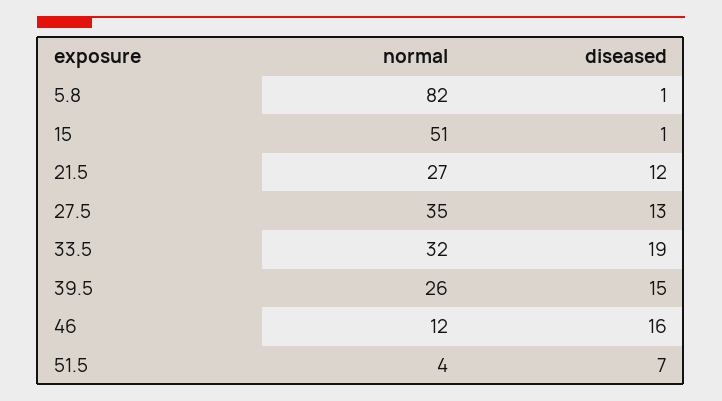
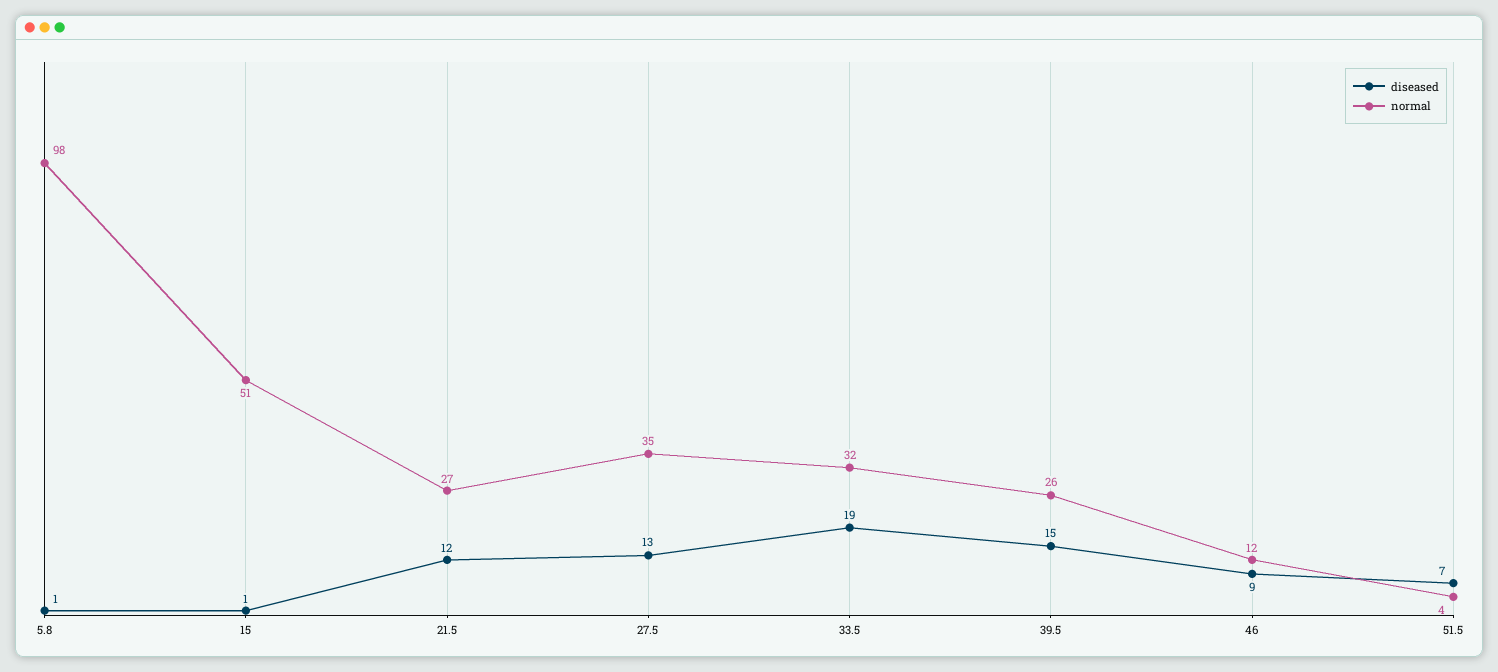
  {
    "normal": {
-     "5.8": 82,
+     "5.8": 98,
      "15": 51,
      "21.5": 27,
      "27.5": 35,
      "33.5": 32,
      "39.5": 26,
      "46": 12,
      "51.5": 4
    },
    "diseased": {
      "5.8": 1,
      "15": 1,
      "21.5": 12,
      "27.5": 13,
      "33.5": 19,
      "39.5": 15,
-     "46": 16,
+     "46": 9,
      "51.5": 7
    }
  }

